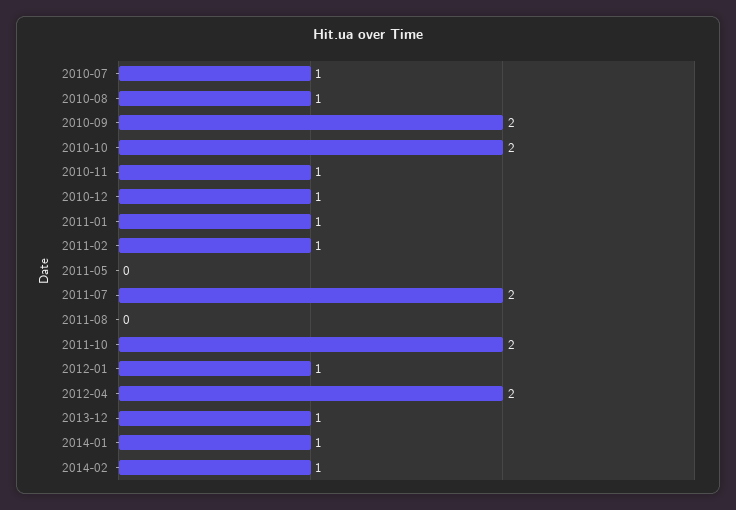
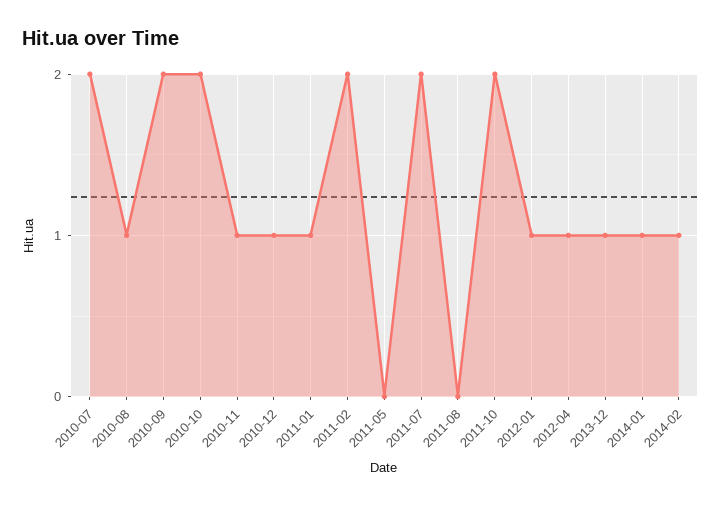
  {
-   "2010-07": 1,
+   "2010-07": 2,
    "2010-08": 1,
    "2010-09": 2,
    "2010-10": 2,
    "2010-11": 1,
    "2010-12": 1,
    "2011-01": 1,
-   "2011-02": 1,
+   "2011-02": 2,
    "2011-05": 0,
    "2011-07": 2,
    "2011-08": 0,
    "2011-10": 2,
    "2012-01": 1,
-   "2012-04": 2,
+   "2012-04": 1,
    "2013-12": 1,
    "2014-01": 1,
    "2014-02": 1
  }

